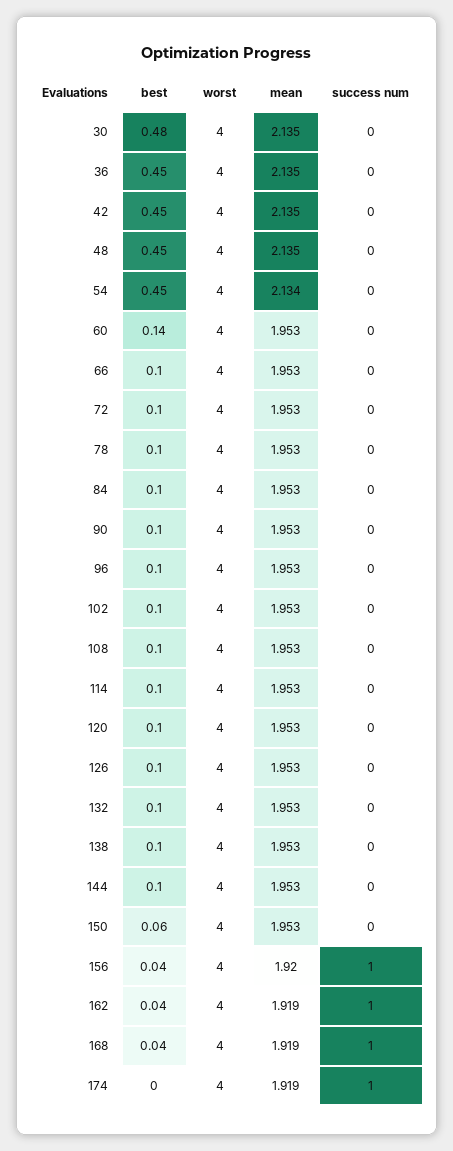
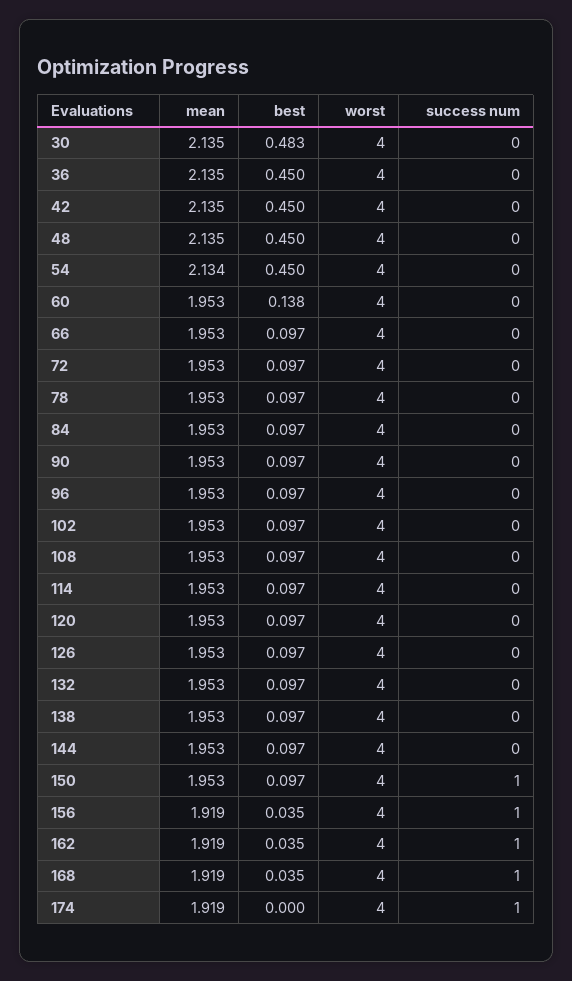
  {
    "best": {
      "30": 0.483,
      "36": 0.45,
      "42": 0.45,
      "48": 0.45,
      "54": 0.45,
      "60": 0.138,
      "66": 0.097,
      "72": 0.097,
      "78": 0.097,
      "84": 0.097,
      "90": 0.097,
      "96": 0.097,
      "102": 0.097,
      "108": 0.097,
      "114": 0.097,
      "120": 0.097,
      "126": 0.097,
      "132": 0.097,
      "138": 0.097,
      "144": 0.097,
-     "150": 0.06,
+     "150": 0.097,
      "156": 0.035,
      "162": 0.035,
      "168": 0.035,
      "174": 0
    },
    "worst": {
      "30": 4,
      "36": 4,
      "42": 4,
      "48": 4,
      "54": 4,
      "60": 4,
      "66": 4,
      "72": 4,
      "78": 4,
      "84": 4,
      "90": 4,
      "96": 4,
      "102": 4,
      "108": 4,
      "114": 4,
      "120": 4,
      "126": 4,
      "132": 4,
      "138": 4,
      "144": 4,
      "150": 4,
      "156": 4,
      "162": 4,
      "168": 4,
      "174": 4
    },
    "mean": {
      "30": 2.135,
      "36": 2.135,
      "42": 2.135,
      "48": 2.135,
      "54": 2.134,
      "60": 1.953,
      "66": 1.953,
      "72": 1.953,
      "78": 1.953,
      "84": 1.953,
      "90": 1.953,
      "96": 1.953,
      "102": 1.953,
      "108": 1.953,
      "114": 1.953,
      "120": 1.953,
      "126": 1.953,
      "132": 1.953,
      "138": 1.953,
      "144": 1.953,
      "150": 1.953,
-     "156": 1.92,
+     "156": 1.919,
      "162": 1.919,
      "168": 1.919,
      "174": 1.919
    },
    "success num": {
      "30": 0,
      "36": 0,
      "42": 0,
      "48": 0,
      "54": 0,
      "60": 0,
      "66": 0,
      "72": 0,
      "78": 0,
      "84": 0,
      "90": 0,
      "96": 0,
      "102": 0,
      "108": 0,
      "114": 0,
      "120": 0,
      "126": 0,
      "132": 0,
      "138": 0,
      "144": 0,
-     "150": 0,
+     "150": 1,
      "156": 1,
      "162": 1,
      "168": 1,
      "174": 1
    }
  }

